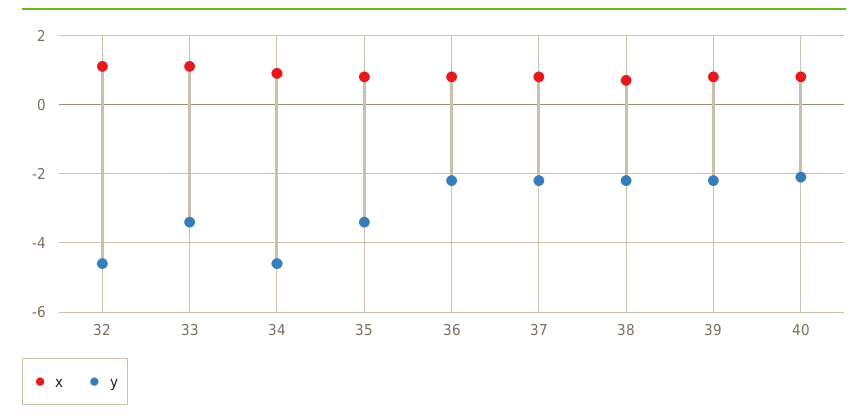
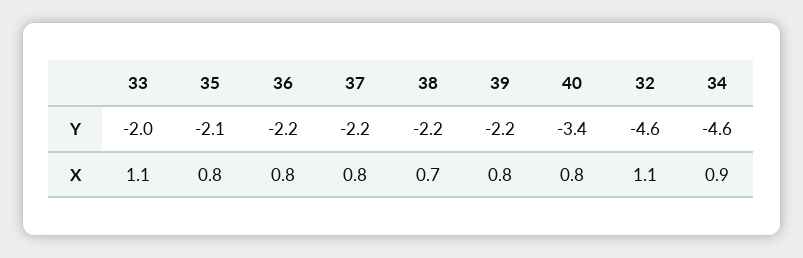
  {
    "x": {
      "32": 1.1,
      "33": 1.1,
      "34": 0.9,
      "35": 0.8,
      "36": 0.8,
      "37": 0.8,
      "38": 0.7,
      "39": 0.8,
      "40": 0.8
    },
    "y": {
      "32": -4.6,
-     "33": -3.5,
+     "33": -2,
      "34": -4.6,
-     "35": -3.5,
+     "35": -2.1,
      "36": -2.2,
      "37": -2.2,
      "38": -2.2,
      "39": -2.2,
-     "40": -2
+     "40": -3.4
    }
  }

